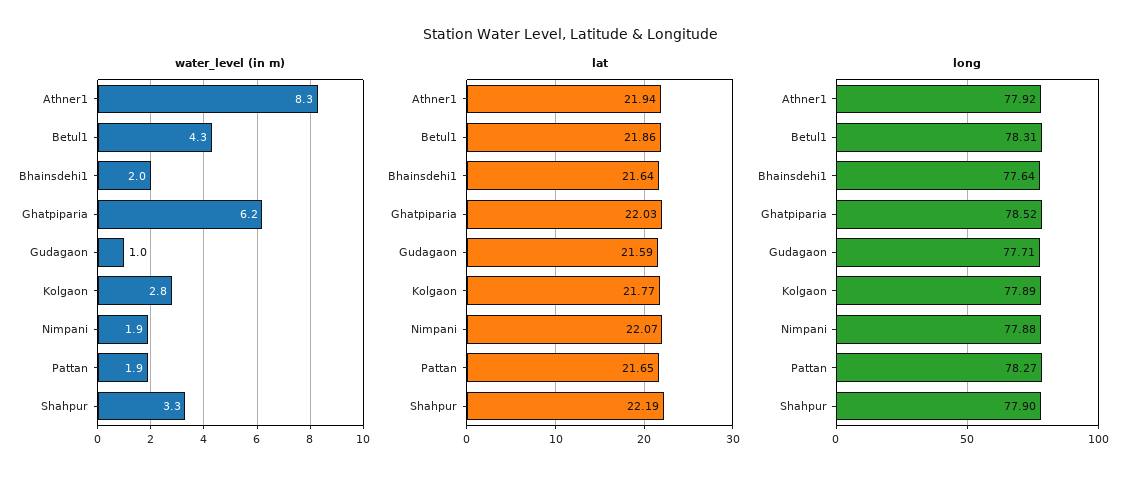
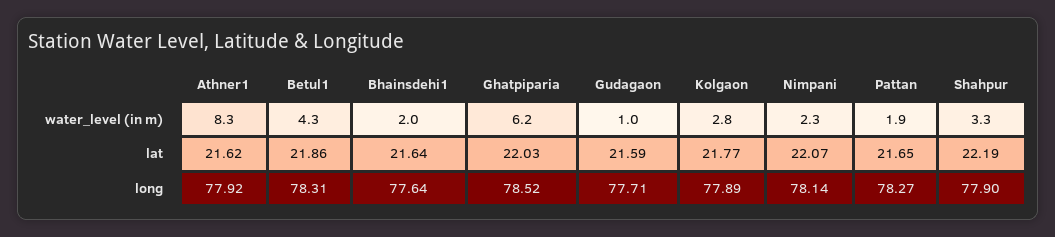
  {
    "water_level (in m)": {
      "Athner1": 8.3,
      "Betul1": 4.3,
      "Bhainsdehi1": 2,
      "Ghatpiparia": 6.2,
      "Gudagaon": 1,
      "Kolgaon": 2.8,
-     "Nimpani": 1.9,
+     "Nimpani": 2.3,
      "Pattan": 1.9,
      "Shahpur": 3.3
    },
    "lat": {
-     "Athner1": 21.94,
+     "Athner1": 21.62,
      "Betul1": 21.86,
      "Bhainsdehi1": 21.64,
      "Ghatpiparia": 22.03,
      "Gudagaon": 21.59,
      "Kolgaon": 21.77,
      "Nimpani": 22.07,
      "Pattan": 21.65,
      "Shahpur": 22.19
    },
    "long": {
      "Athner1": 77.92,
      "Betul1": 78.31,
      "Bhainsdehi1": 77.64,
      "Ghatpiparia": 78.52,
      "Gudagaon": 77.71,
      "Kolgaon": 77.89,
-     "Nimpani": 77.88,
+     "Nimpani": 78.14,
      "Pattan": 78.27,
      "Shahpur": 77.9
    }
  }

